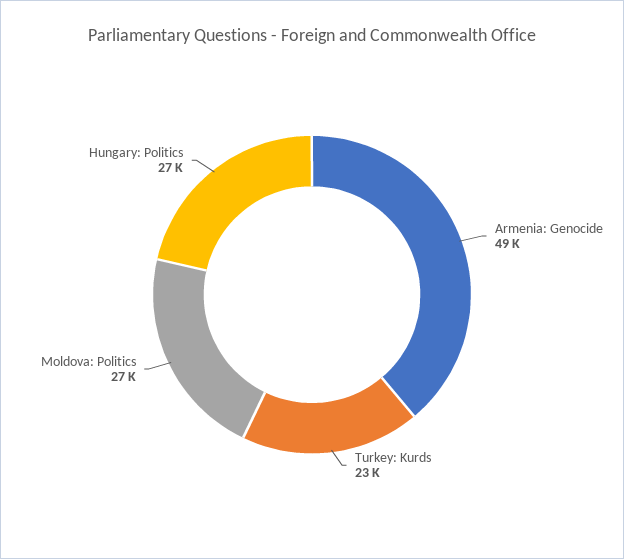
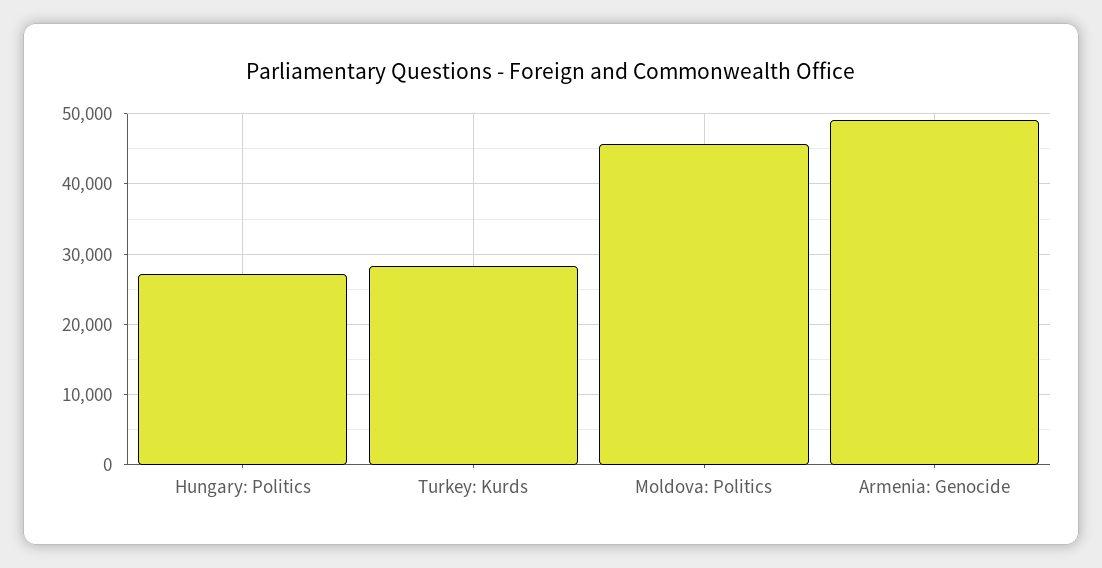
  {
    "Armenia: Genocide": 49000,
-   "Turkey: Kurds": 23000,
+   "Turkey: Kurds": 28000,
-   "Moldova: Politics": 27000,
+   "Moldova: Politics": 46000,
    "Hungary: Politics": 27000
  }

